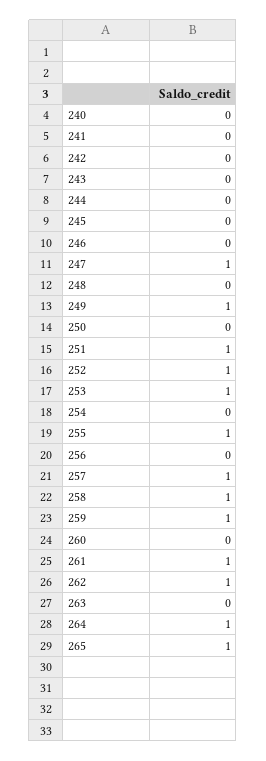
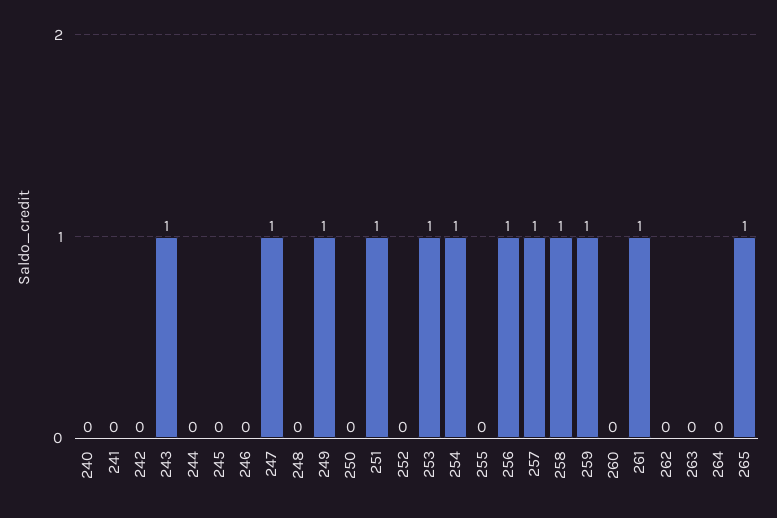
  {
    "240": 0,
    "241": 0,
    "242": 0,
-   "243": 0,
+   "243": 1,
    "244": 0,
    "245": 0,
    "246": 0,
    "247": 1,
    "248": 0,
    "249": 1,
    "250": 0,
    "251": 1,
-   "252": 1,
+   "252": 0,
    "253": 1,
-   "254": 0,
+   "254": 1,
-   "255": 1,
+   "255": 0,
-   "256": 0,
+   "256": 1,
    "257": 1,
    "258": 1,
    "259": 1,
    "260": 0,
    "261": 1,
-   "262": 1,
+   "262": 0,
    "263": 0,
-   "264": 1,
+   "264": 0,
    "265": 1
  }

